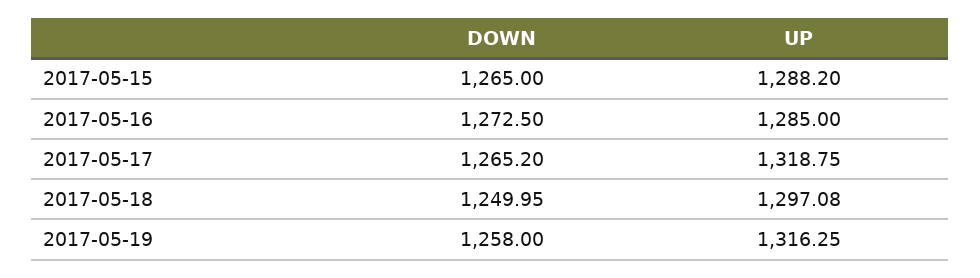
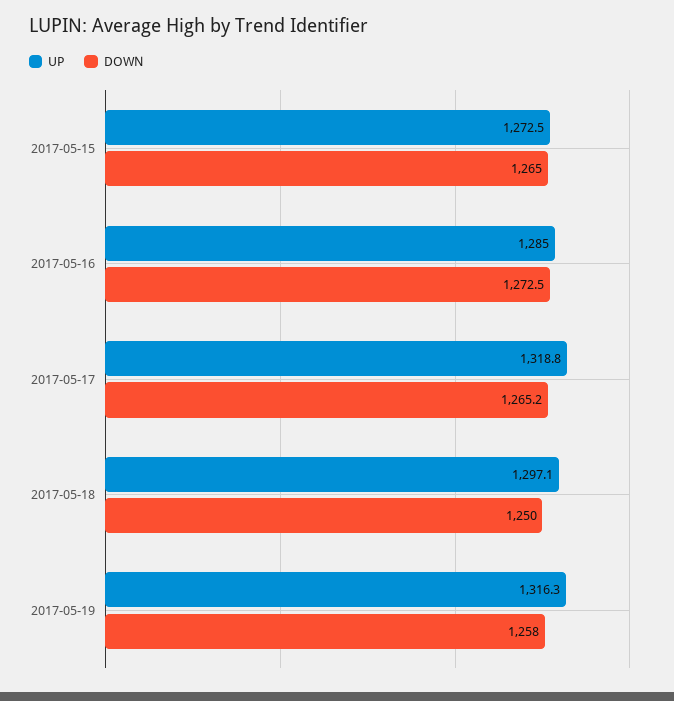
  {
    "DOWN": {
      "2017-05-15": 1265,
      "2017-05-16": 1272.5,
      "2017-05-17": 1265.2,
      "2017-05-18": 1249.95,
      "2017-05-19": 1258
    },
    "UP": {
-     "2017-05-15": 1288.2,
+     "2017-05-15": 1272.5,
      "2017-05-16": 1285,
      "2017-05-17": 1318.75,
      "2017-05-18": 1297.08,
      "2017-05-19": 1316.25
    }
  }

